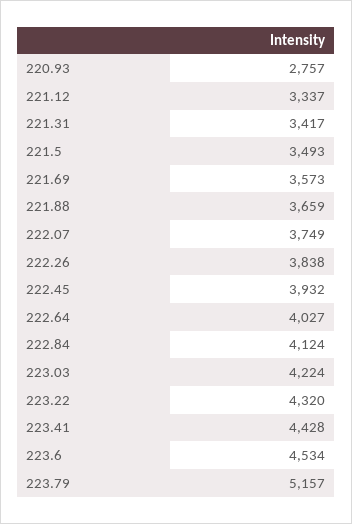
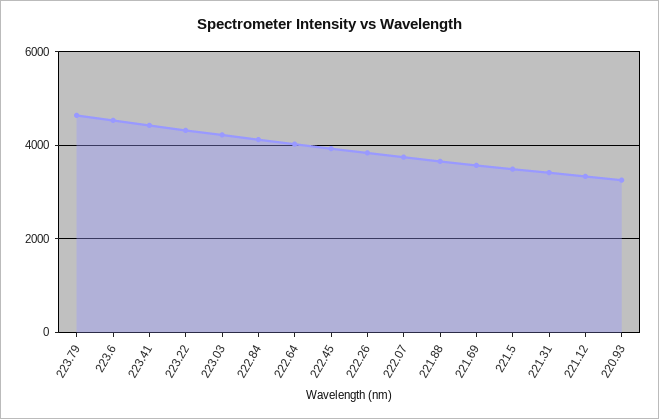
  {
-   "220.93": 2757,
+   "220.93": 3200,
    "221.12": 3337,
    "221.31": 3417,
    "221.5": 3493,
    "221.69": 3573,
    "221.88": 3659,
    "222.07": 3749,
    "222.26": 3838,
    "222.45": 3932,
    "222.64": 4027,
    "222.84": 4124,
    "223.03": 4224,
    "223.22": 4320,
    "223.41": 4428,
    "223.6": 4534,
-   "223.79": 5157
+   "223.79": 4600
  }

